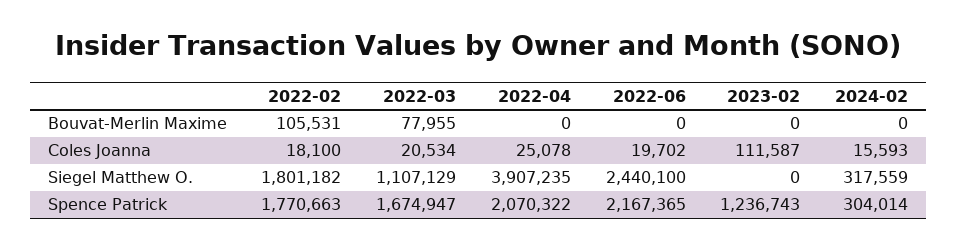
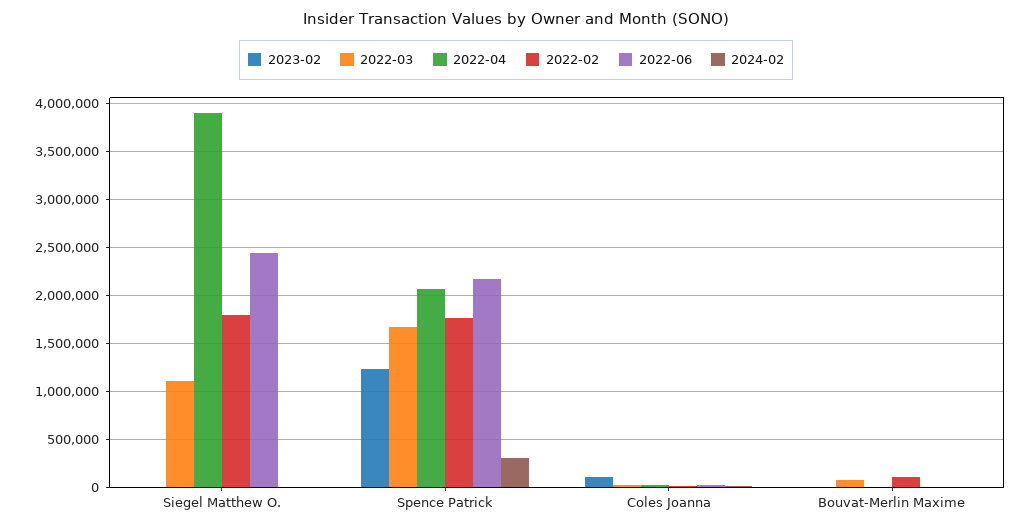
  {
    "2022-02": {
      "Bouvat-Merlin Maxime": 105531,
      "Coles Joanna": 18100,
      "Siegel Matthew O.": 1801182,
      "Spence Patrick": 1770663
    },
    "2022-03": {
      "Bouvat-Merlin Maxime": 77955,
      "Coles Joanna": 20534,
      "Siegel Matthew O.": 1107129,
      "Spence Patrick": 1674947
    },
    "2022-04": {
      "Bouvat-Merlin Maxime": 0,
      "Coles Joanna": 25078,
      "Siegel Matthew O.": 3907235,
      "Spence Patrick": 2070322
    },
    "2022-06": {
      "Bouvat-Merlin Maxime": 0,
      "Coles Joanna": 19702,
      "Siegel Matthew O.": 2440100,
      "Spence Patrick": 2167365
    },
    "2023-02": {
      "Bouvat-Merlin Maxime": 0,
      "Coles Joanna": 111587,
      "Siegel Matthew O.": 0,
      "Spence Patrick": 1236743
    },
    "2024-02": {
      "Bouvat-Merlin Maxime": 0,
      "Coles Joanna": 15593,
-     "Siegel Matthew O.": 317559,
+     "Siegel Matthew O.": 0,
      "Spence Patrick": 304014
    }
  }

